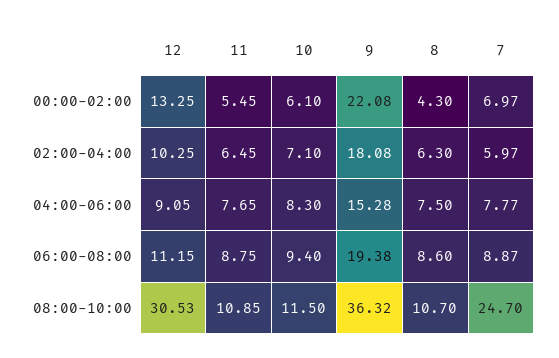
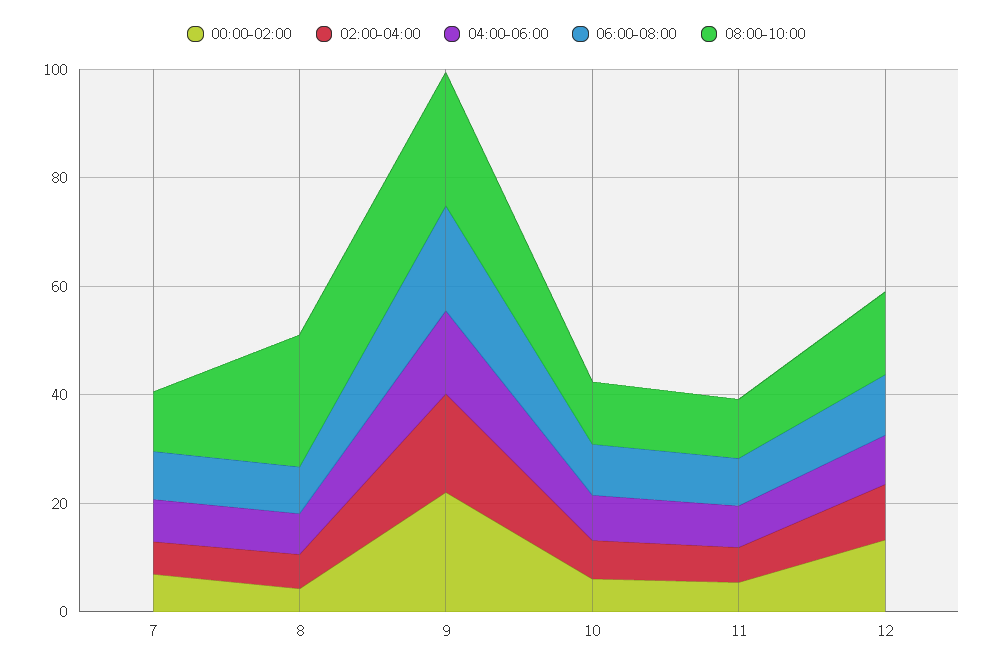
  {
    "00:00-02:00": {
      "12": 13.25,
      "11": 5.45,
      "10": 6.1,
      "9": 22.08,
      "8": 4.3,
      "7": 6.97
    },
    "02:00-04:00": {
      "12": 10.25,
      "11": 6.45,
      "10": 7.1,
      "9": 18.08,
      "8": 6.3,
      "7": 5.97
    },
    "04:00-06:00": {
      "12": 9.05,
      "11": 7.65,
      "10": 8.3,
      "9": 15.28,
      "8": 7.5,
      "7": 7.77
    },
    "06:00-08:00": {
      "12": 11.15,
      "11": 8.75,
      "10": 9.4,
      "9": 19.38,
      "8": 8.6,
      "7": 8.87
    },
    "08:00-10:00": {
-     "12": 30.53,
+     "12": 15,
      "11": 10.85,
      "10": 11.5,
-     "9": 36.32,
+     "9": 25,
-     "8": 10.7,
+     "8": 25,
-     "7": 24.7
+     "7": 10
    }
  }

